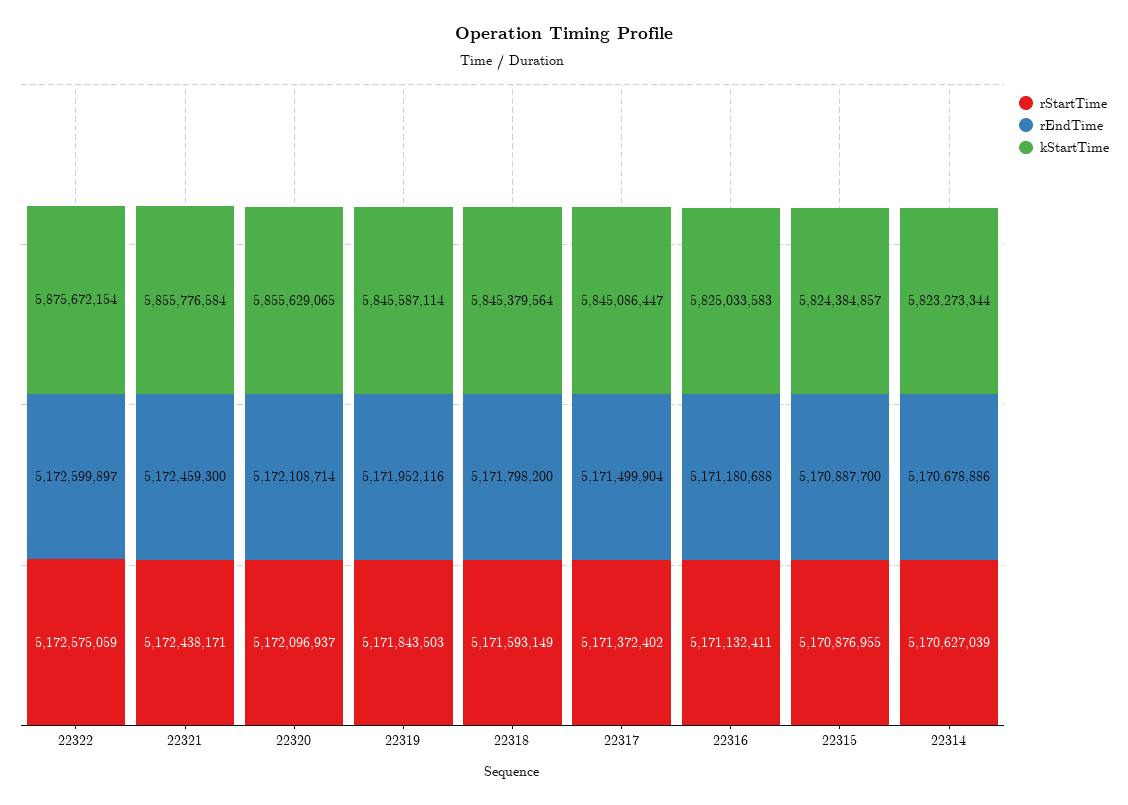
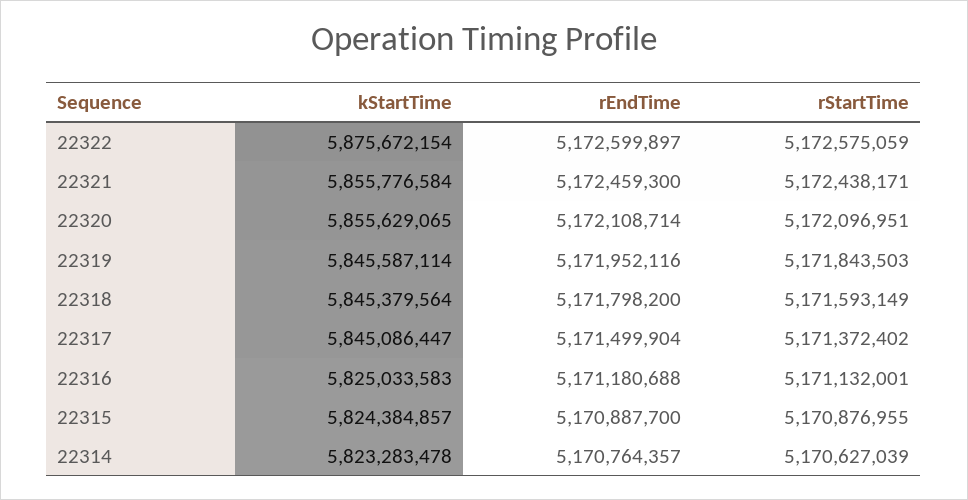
  {
    "rStartTime": {
      "22322": 5172575059,
      "22321": 5172438171,
-     "22320": 5172096937,
+     "22320": 5172096951,
      "22319": 5171843503,
      "22318": 5171593149,
      "22317": 5171372402,
-     "22316": 5171132411,
+     "22316": 5171132001,
      "22315": 5170876955,
      "22314": 5170627039
    },
    "rEndTime": {
      "22322": 5172599897,
      "22321": 5172459300,
      "22320": 5172108714,
      "22319": 5171952116,
      "22318": 5171798200,
      "22317": 5171499904,
      "22316": 5171180688,
      "22315": 5170887700,
-     "22314": 5170678886
+     "22314": 5170764357
    },
    "kStartTime": {
      "22322": 5875672154,
      "22321": 5855776584,
      "22320": 5855629065,
      "22319": 5845587114,
      "22318": 5845379564,
      "22317": 5845086447,
      "22316": 5825033583,
      "22315": 5824384857,
-     "22314": 5823273344
+     "22314": 5823283478
    }
  }

